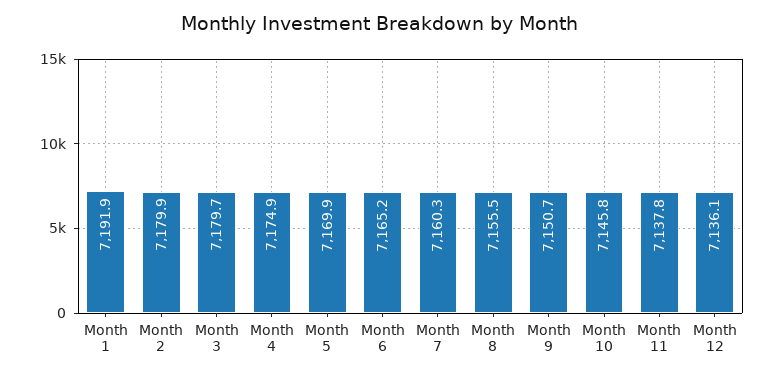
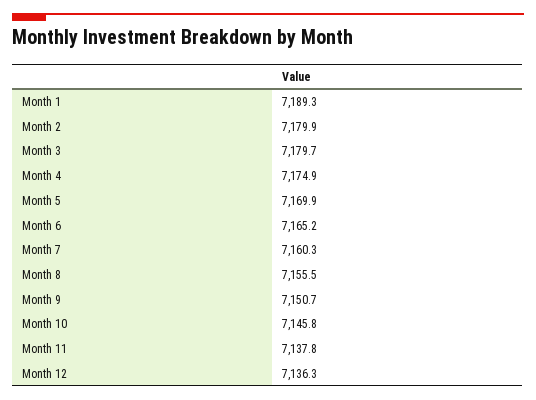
  {
-   "Month 1": 7191.9,
+   "Month 1": 7189.3,
    "Month 2": 7179.9,
    "Month 3": 7179.7,
    "Month 4": 7174.9,
    "Month 5": 7169.9,
    "Month 6": 7165.2,
    "Month 7": 7160.3,
    "Month 8": 7155.5,
    "Month 9": 7150.7,
    "Month 10": 7145.8,
    "Month 11": 7137.8,
-   "Month 12": 7136.1
+   "Month 12": 7136.3
  }

